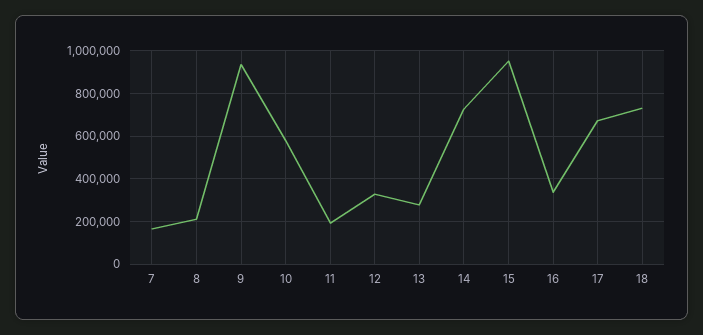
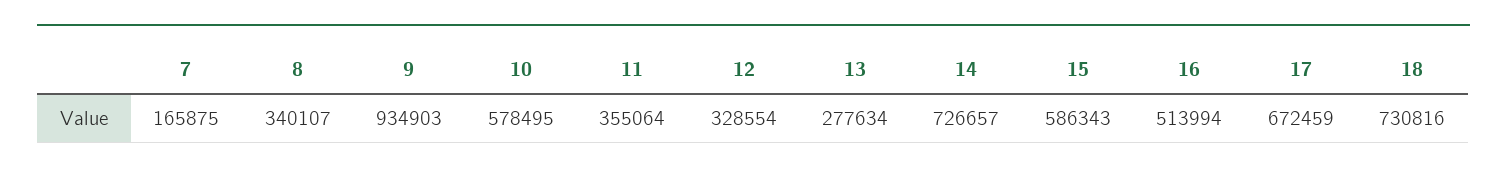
  {
    "7": 165875,
-   "8": 200000,
+   "8": 340107,
    "9": 934903,
    "10": 578495,
-   "11": 200000,
+   "11": 355064,
    "12": 328554,
    "13": 277634,
    "14": 726657,
-   "15": 950000,
+   "15": 586343,
-   "16": 350000,
+   "16": 513994,
    "17": 672459,
    "18": 730816
  }

